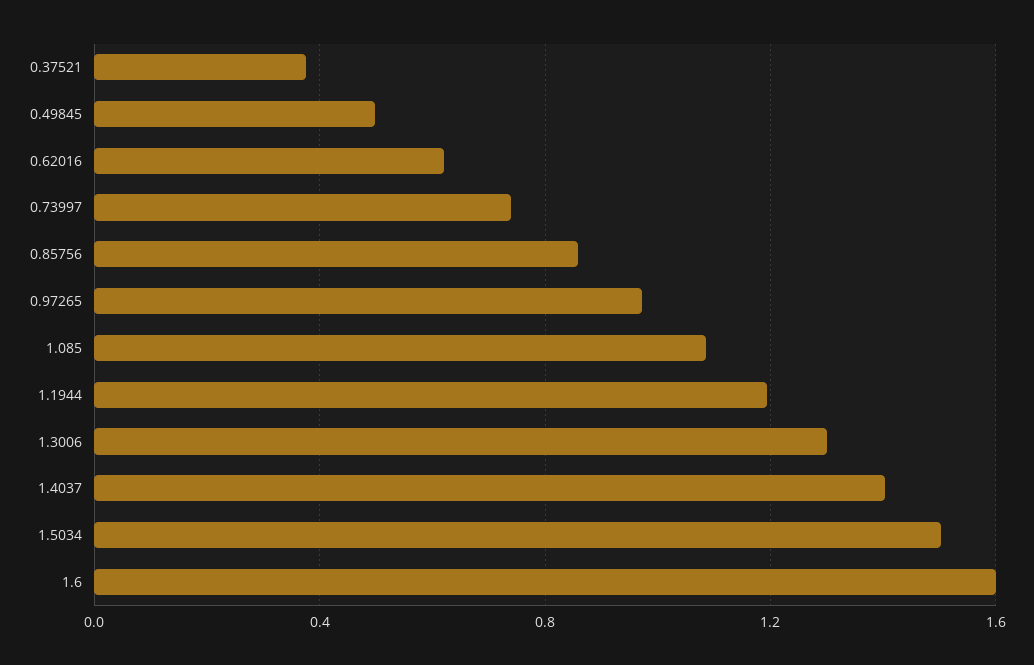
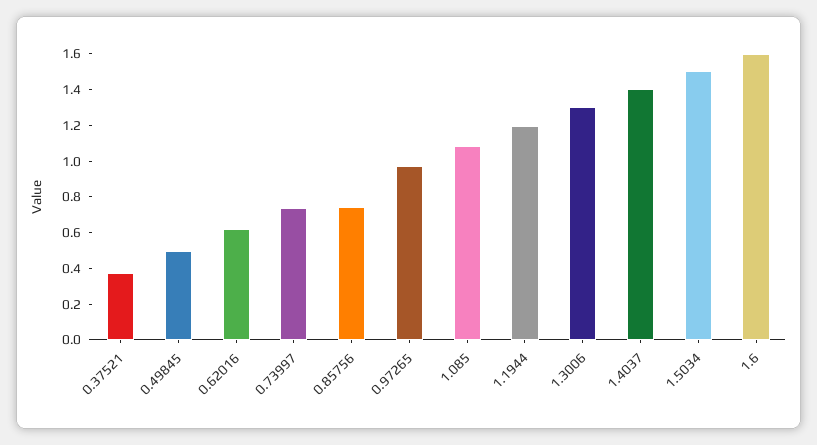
  {
    "0.37521": 0.4,
    "0.49845": 0.5,
    "0.62016": 0.6,
    "0.73997": 0.75,
-   "0.85756": 0.85,
+   "0.85756": 0.75,
    "0.97265": 0.95,
    "1.085": 1.1,
    "1.1944": 1.2,
    "1.3006": 1.3,
    "1.4037": 1.4,
    "1.5034": 1.5,
    "1.6": 1.6
  }

